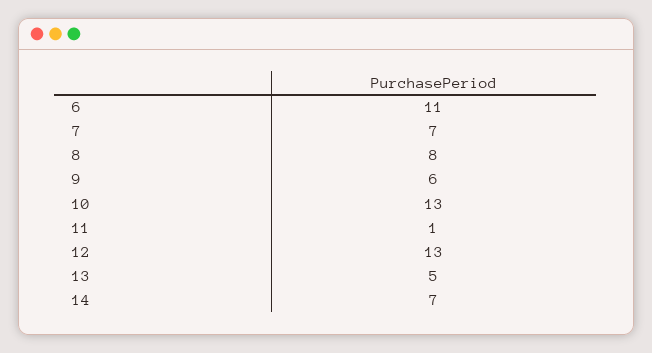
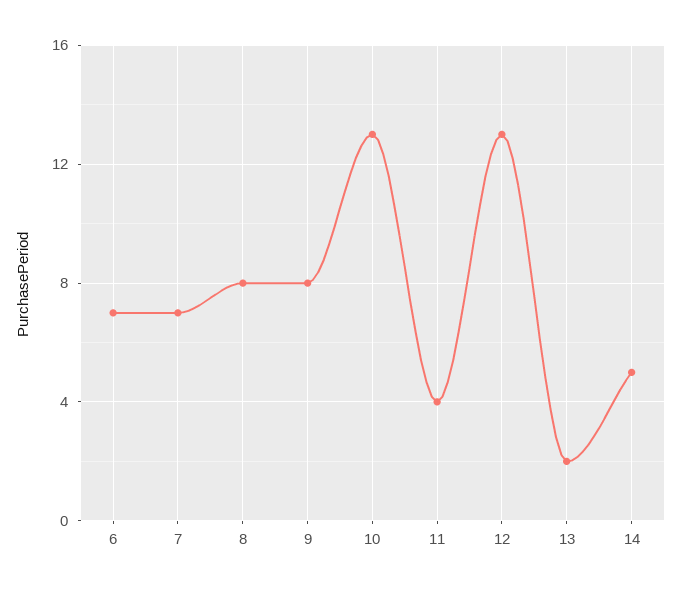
  {
-   "6": 11,
+   "6": 7,
    "7": 7,
    "8": 8,
-   "9": 6,
+   "9": 8,
    "10": 13,
-   "11": 1,
+   "11": 4,
    "12": 13,
-   "13": 5,
+   "13": 2,
-   "14": 7
+   "14": 5
  }

